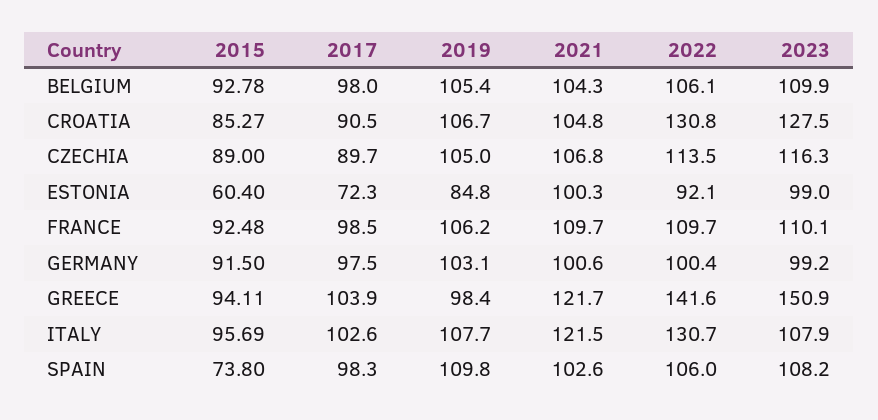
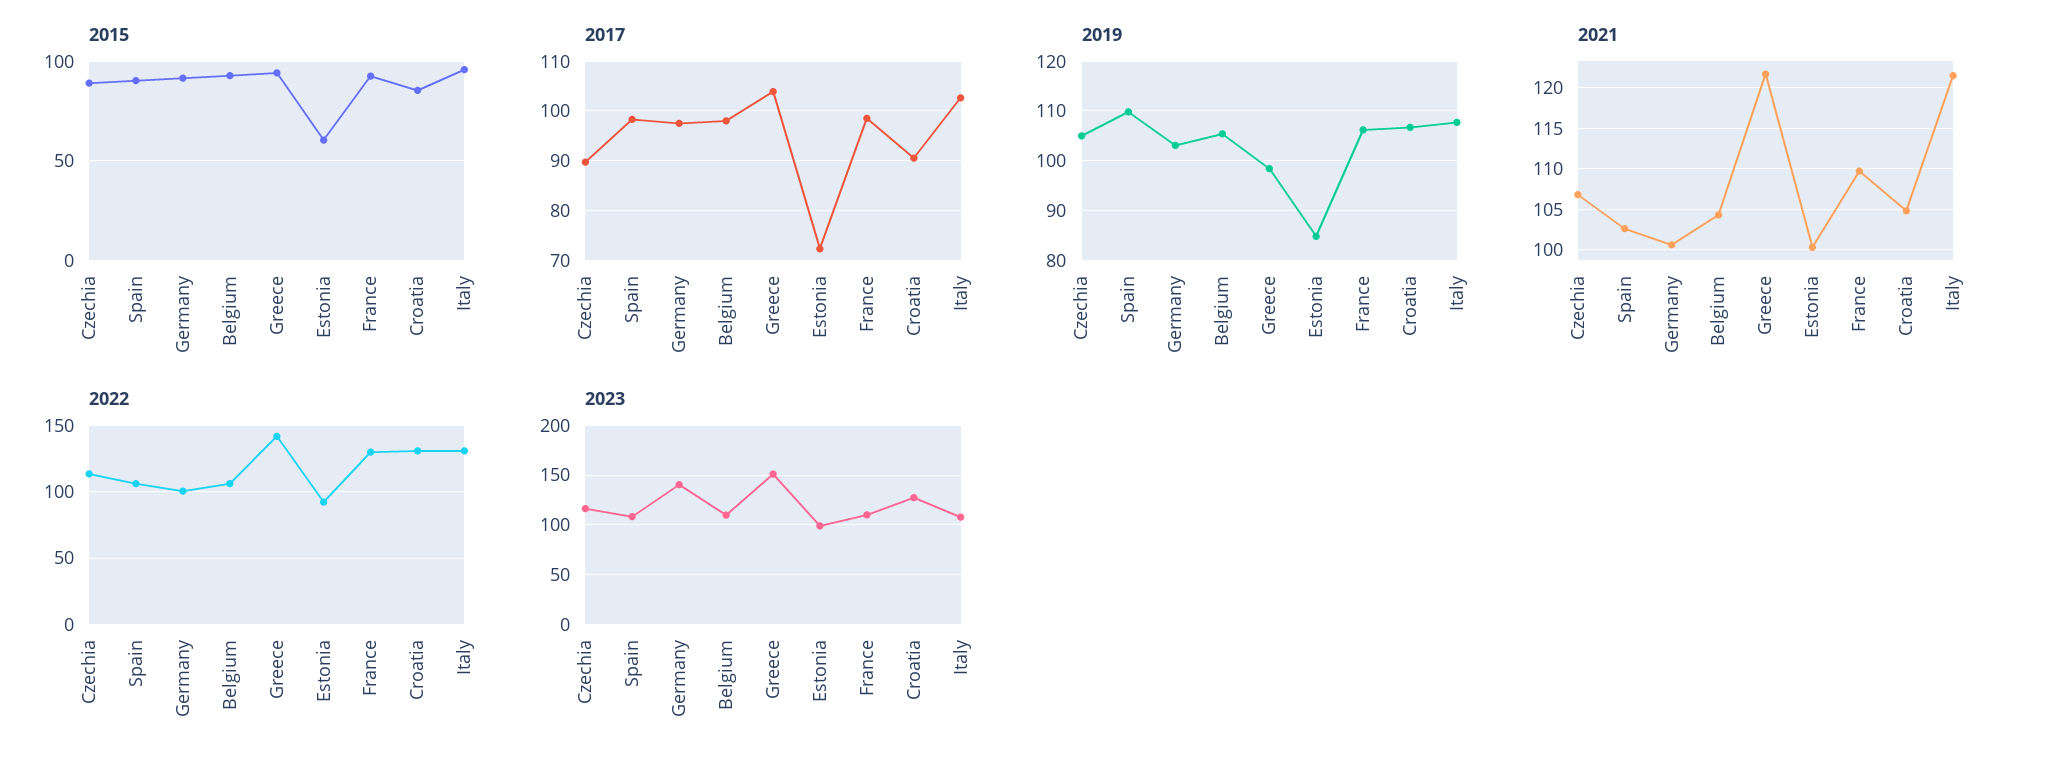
  {
    "2015": {
      "BELGIUM": 92.78,
      "CROATIA": 85.27,
      "CZECHIA": 89,
      "ESTONIA": 60.4,
      "FRANCE": 92.48,
      "GERMANY": 91.5,
      "GREECE": 94.11,
      "ITALY": 95.69,
-     "SPAIN": 73.8
+     "SPAIN": 90
    },
    "2017": {
      "BELGIUM": 98,
      "CROATIA": 90.5,
      "CZECHIA": 89.7,
      "ESTONIA": 72.3,
      "FRANCE": 98.5,
      "GERMANY": 97.5,
      "GREECE": 103.9,
      "ITALY": 102.6,
      "SPAIN": 98.3
    },
    "2019": {
      "BELGIUM": 105.4,
      "CROATIA": 106.7,
      "CZECHIA": 105,
      "ESTONIA": 84.8,
      "FRANCE": 106.2,
      "GERMANY": 103.1,
      "GREECE": 98.4,
      "ITALY": 107.7,
      "SPAIN": 109.8
    },
    "2021": {
      "BELGIUM": 104.3,
      "CROATIA": 104.8,
      "CZECHIA": 106.8,
      "ESTONIA": 100.3,
      "FRANCE": 109.7,
      "GERMANY": 100.6,
      "GREECE": 121.7,
      "ITALY": 121.5,
      "SPAIN": 102.6
    },
    "2022": {
      "BELGIUM": 106.1,
      "CROATIA": 130.8,
      "CZECHIA": 113.5,
      "ESTONIA": 92.1,
-     "FRANCE": 109.7,
+     "FRANCE": 130,
      "GERMANY": 100.4,
      "GREECE": 141.6,
      "ITALY": 130.7,
      "SPAIN": 106
    },
    "2023": {
      "BELGIUM": 109.9,
      "CROATIA": 127.5,
      "CZECHIA": 116.3,
      "ESTONIA": 99,
      "FRANCE": 110.1,
-     "GERMANY": 99.2,
+     "GERMANY": 140,
      "GREECE": 150.9,
      "ITALY": 107.9,
      "SPAIN": 108.2
    }
  }

